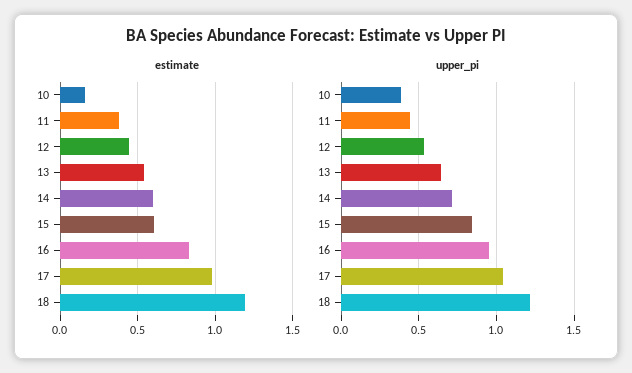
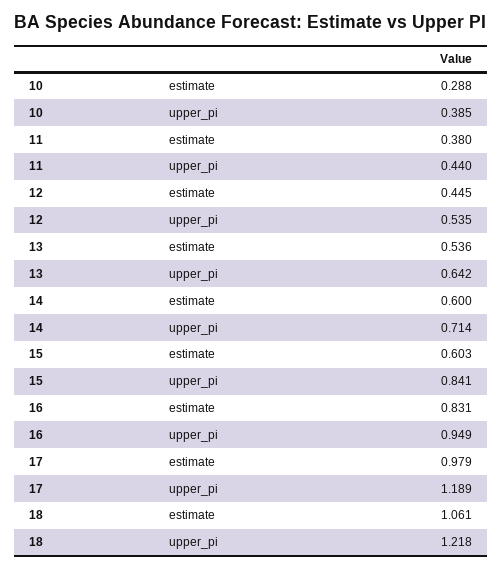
  {
    "estimate": {
-     "10": 0.15,
+     "10": 0.288,
      "11": 0.38,
      "12": 0.445,
      "13": 0.536,
      "14": 0.6,
      "15": 0.603,
      "16": 0.831,
      "17": 0.979,
-     "18": 1.2
+     "18": 1.061
    },
    "upper_pi": {
      "10": 0.385,
      "11": 0.44,
      "12": 0.535,
      "13": 0.642,
      "14": 0.714,
      "15": 0.841,
      "16": 0.949,
-     "17": 1.05,
+     "17": 1.189,
      "18": 1.218
    }
  }

